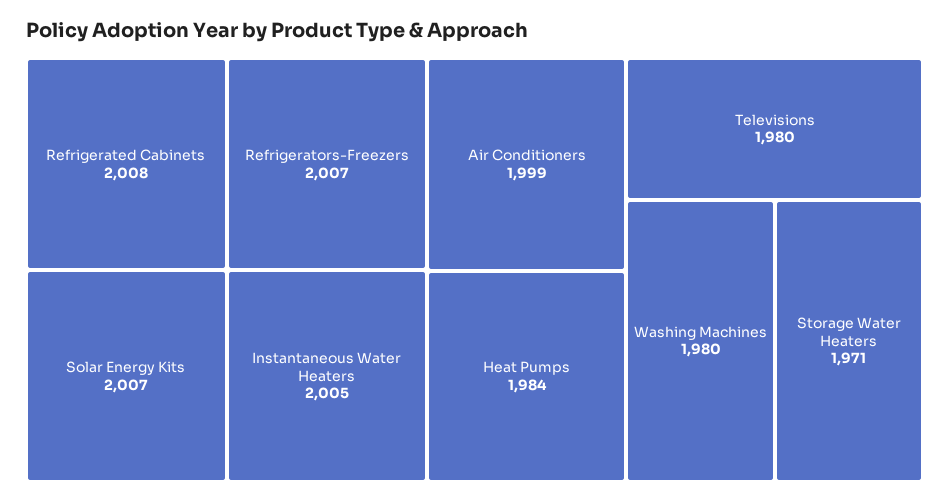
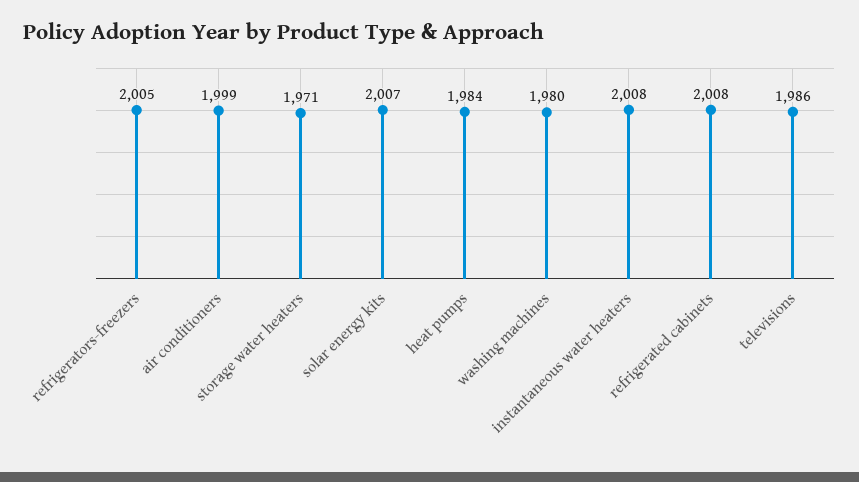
  {
    "Refrigerated Cabinets": 2008,
-   "Refrigerators-Freezers": 2007,
+   "Refrigerators-Freezers": 2005,
    "Solar Energy Kits": 2007,
-   "Instantaneous Water Heaters": 2005,
+   "Instantaneous Water Heaters": 2008,
    "Air Conditioners": 1999,
    "Heat Pumps": 1984,
-   "Televisions": 1980,
+   "Televisions": 1986,
    "Washing Machines": 1980,
    "Storage Water Heaters": 1971
  }

